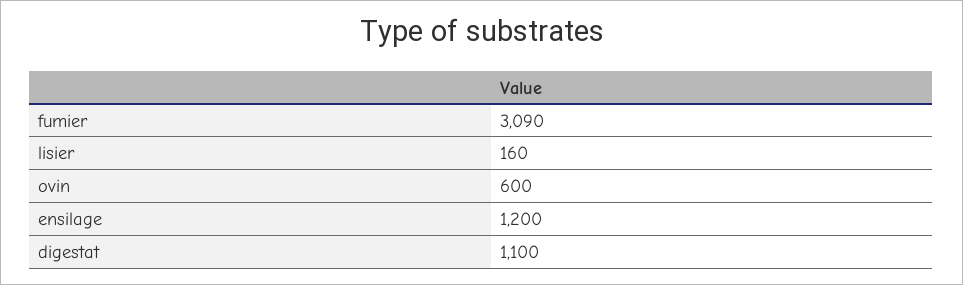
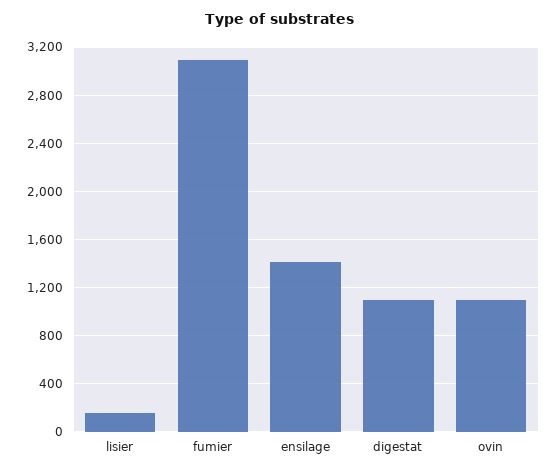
  {
    "fumier": 3090,
    "lisier": 160,
-   "ovin": 600,
+   "ovin": 1100,
-   "ensilage": 1200,
+   "ensilage": 1400,
    "digestat": 1100
  }

